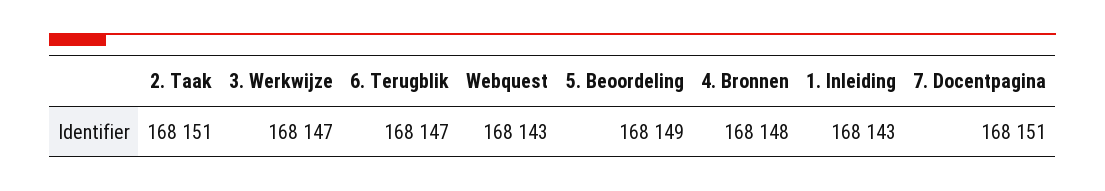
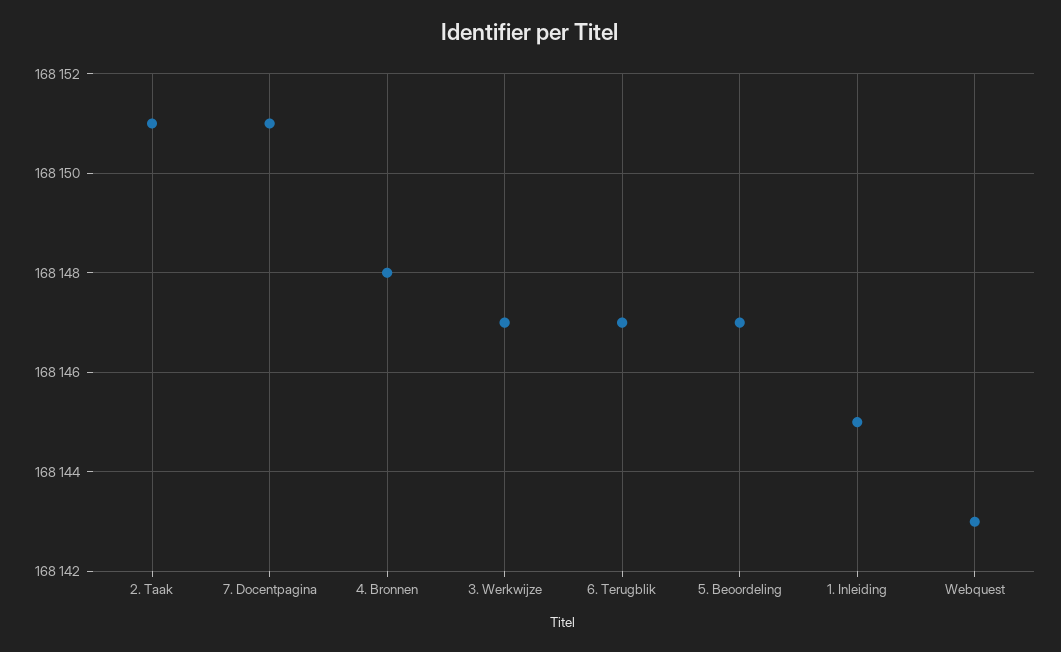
  {
    "2. Taak": 168151,
    "3. Werkwijze": 168147,
    "6. Terugblik": 168147,
    "Webquest": 168143,
-   "5. Beoordeling": 168149,
+   "5. Beoordeling": 168147,
    "4. Bronnen": 168148,
-   "1. Inleiding": 168143,
+   "1. Inleiding": 168145,
    "7. Docentpagina": 168151
  }

